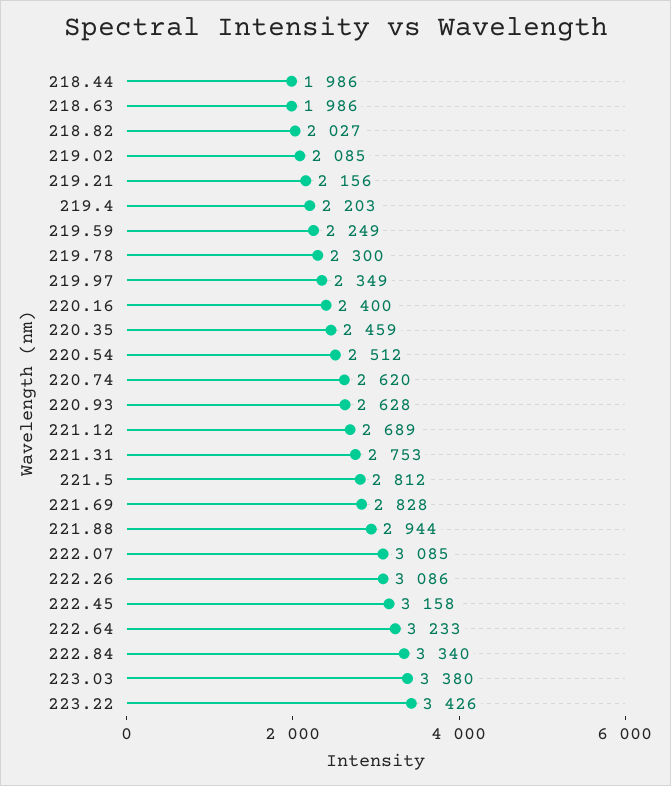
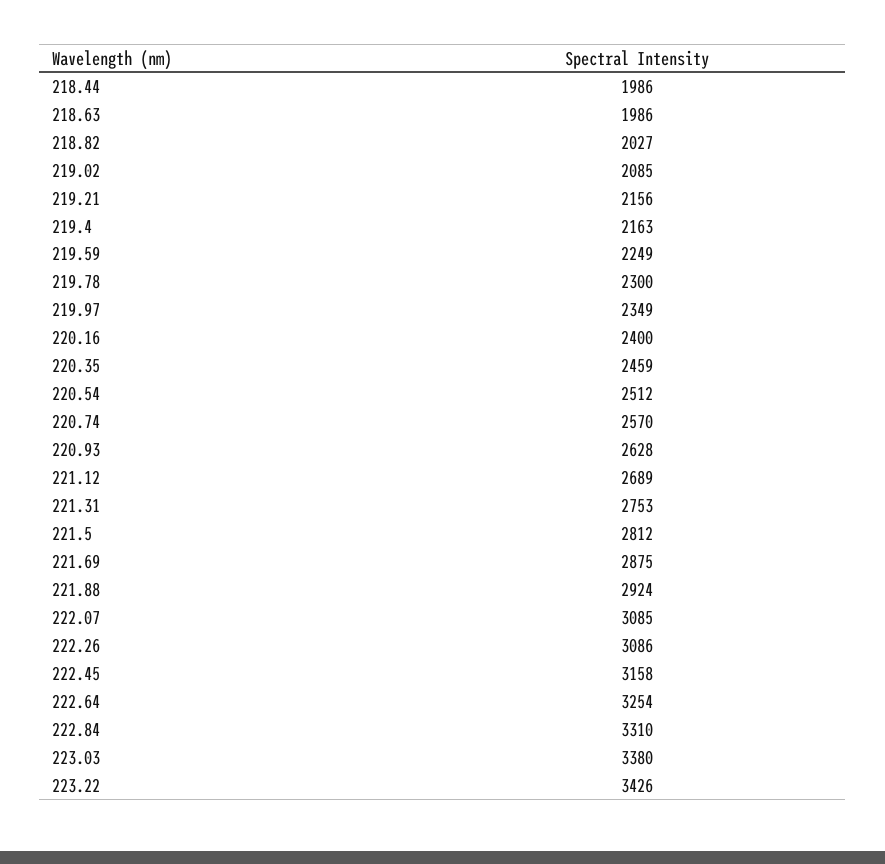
  {
    "218.44": 1986,
    "218.63": 1986,
    "218.82": 2027,
    "219.02": 2085,
    "219.21": 2156,
-   "219.4": 2203,
+   "219.4": 2163,
    "219.59": 2249,
    "219.78": 2300,
    "219.97": 2349,
    "220.16": 2400,
    "220.35": 2459,
    "220.54": 2512,
-   "220.74": 2620,
+   "220.74": 2570,
    "220.93": 2628,
    "221.12": 2689,
    "221.31": 2753,
    "221.5": 2812,
-   "221.69": 2828,
+   "221.69": 2875,
-   "221.88": 2944,
+   "221.88": 2924,
    "222.07": 3085,
    "222.26": 3086,
    "222.45": 3158,
-   "222.64": 3233,
+   "222.64": 3254,
-   "222.84": 3340,
+   "222.84": 3310,
    "223.03": 3380,
    "223.22": 3426
  }

